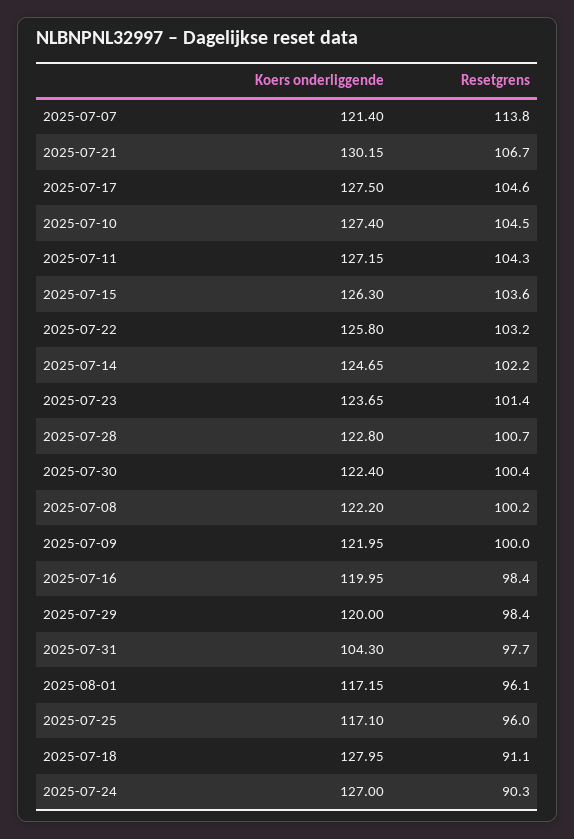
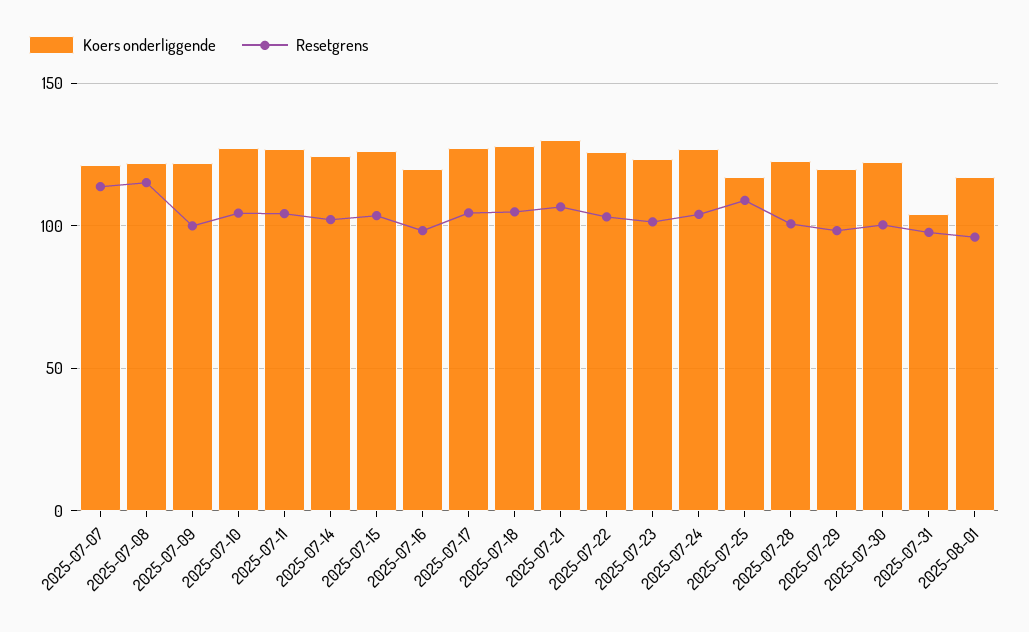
  {
    "Koers onderliggende": {
      "2025-07-07": 121.4,
      "2025-07-21": 130.15,
      "2025-07-17": 127.5,
      "2025-07-10": 127.4,
      "2025-07-11": 127.15,
      "2025-07-15": 126.3,
      "2025-07-22": 125.8,
      "2025-07-14": 124.65,
      "2025-07-23": 123.65,
      "2025-07-28": 122.8,
      "2025-07-30": 122.4,
      "2025-07-08": 122.2,
      "2025-07-09": 121.95,
      "2025-07-16": 119.95,
      "2025-07-29": 120,
      "2025-07-31": 104.3,
      "2025-08-01": 117.15,
      "2025-07-25": 117.1,
      "2025-07-18": 127.95,
      "2025-07-24": 127
    },
    "Resetgrens": {
      "2025-07-07": 113.8,
      "2025-07-21": 106.7,
      "2025-07-17": 104.6,
      "2025-07-10": 104.5,
      "2025-07-11": 104.3,
      "2025-07-15": 103.6,
      "2025-07-22": 103.2,
      "2025-07-14": 102.2,
      "2025-07-23": 101.4,
      "2025-07-28": 100.7,
      "2025-07-30": 100.4,
-     "2025-07-08": 100.2,
+     "2025-07-08": 115,
      "2025-07-09": 100,
      "2025-07-16": 98.4,
      "2025-07-29": 98.4,
      "2025-07-31": 97.7,
      "2025-08-01": 96.1,
-     "2025-07-25": 96,
+     "2025-07-25": 110,
-     "2025-07-18": 91.1,
+     "2025-07-18": 105,
-     "2025-07-24": 90.3
+     "2025-07-24": 105
    }
  }

